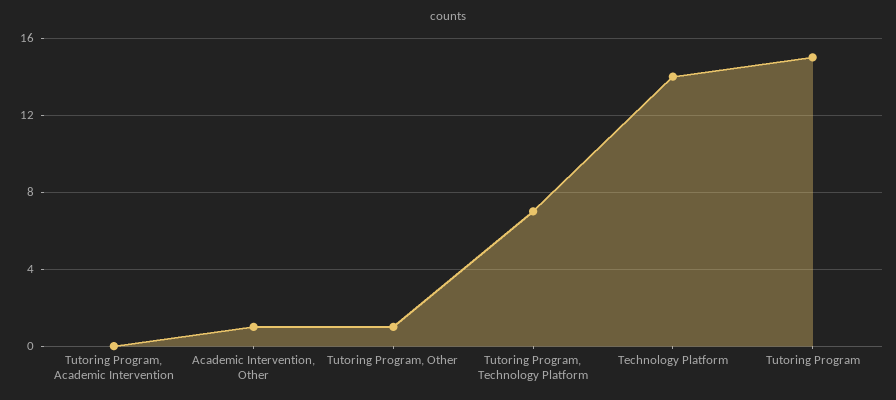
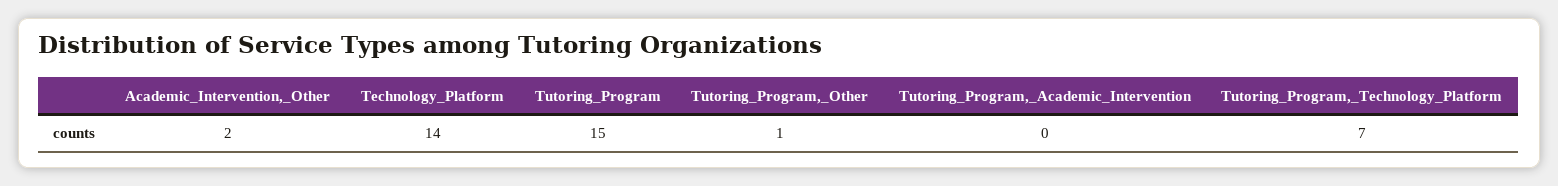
  {
    "Tutoring Program, Academic Intervention": 0,
-   "Academic Intervention, Other": 1,
+   "Academic Intervention, Other": 2,
    "Tutoring Program, Other": 1,
    "Tutoring Program, Technology Platform": 7,
    "Technology Platform": 14,
    "Tutoring Program": 15
  }

